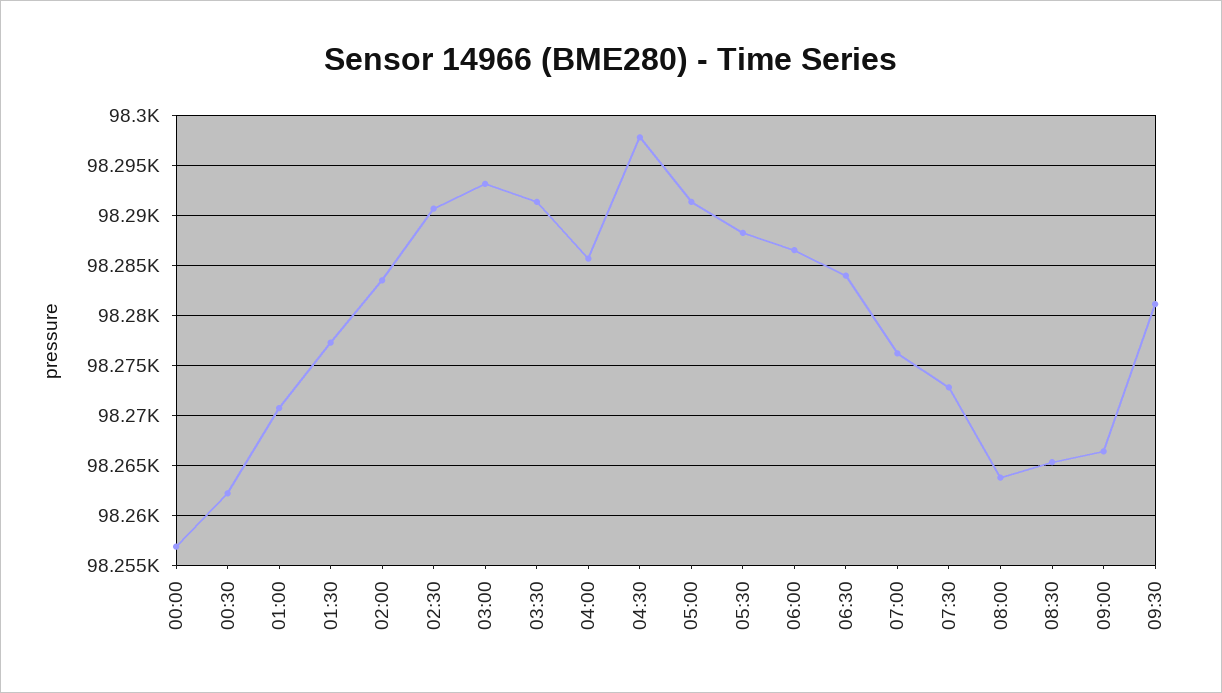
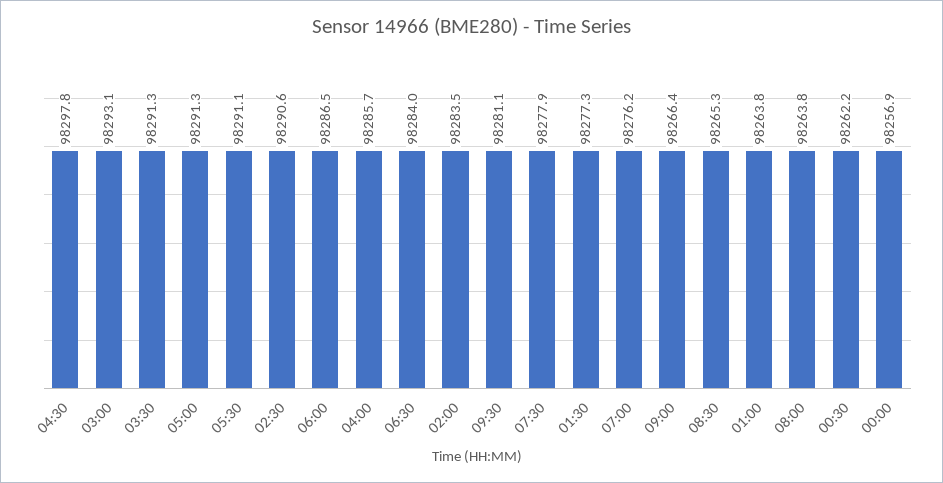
  {
    "00:00": 98256.9,
    "00:30": 98262.2,
-   "01:00": 98271,
+   "01:00": 98263.8,
    "01:30": 98277.3,
    "02:00": 98283.5,
    "02:30": 98290.6,
    "03:00": 98293.1,
    "03:30": 98291.3,
    "04:00": 98285.7,
    "04:30": 98297.8,
    "05:00": 98291.3,
-   "05:30": 98288,
+   "05:30": 98291.1,
    "06:00": 98286.5,
    "06:30": 98284,
    "07:00": 98276.2,
-   "07:30": 98273,
+   "07:30": 98277.9,
    "08:00": 98263.8,
    "08:30": 98265.3,
    "09:00": 98266.4,
    "09:30": 98281.1
  }

